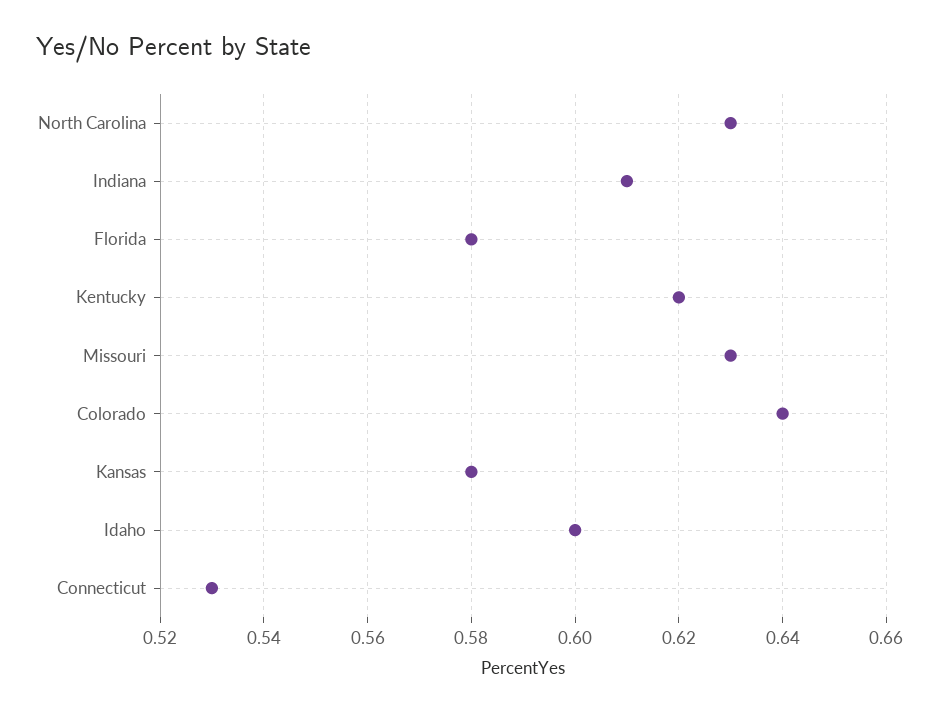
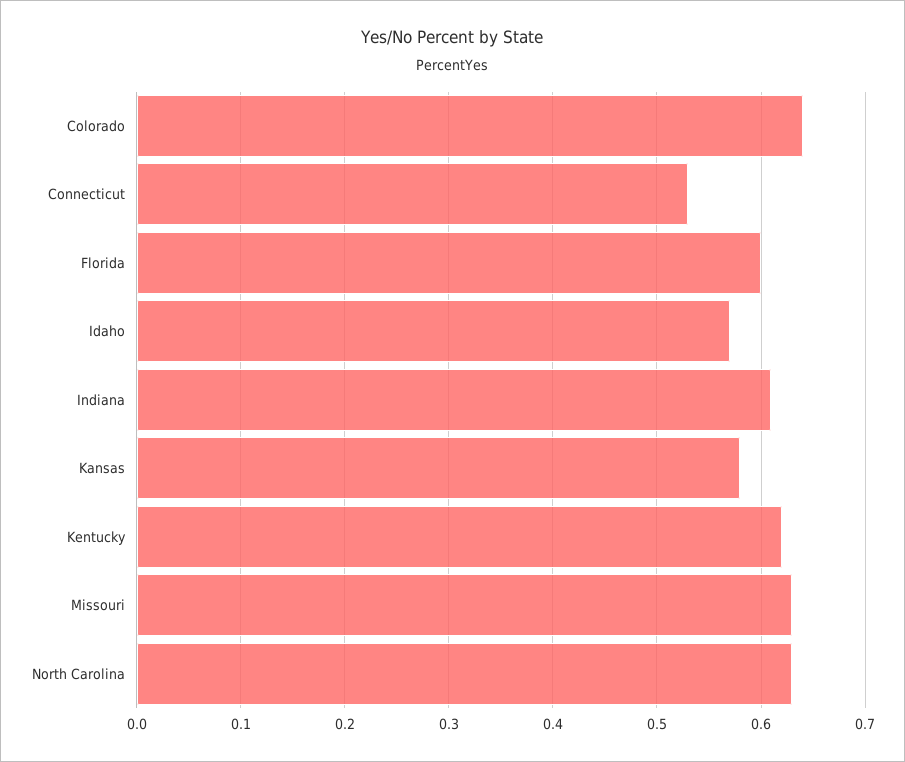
  {
    "North Carolina": 0.63,
    "Indiana": 0.61,
-   "Florida": 0.58,
+   "Florida": 0.6,
    "Kentucky": 0.62,
    "Missouri": 0.63,
    "Colorado": 0.64,
    "Kansas": 0.58,
-   "Idaho": 0.6,
+   "Idaho": 0.57,
    "Connecticut": 0.53
  }

